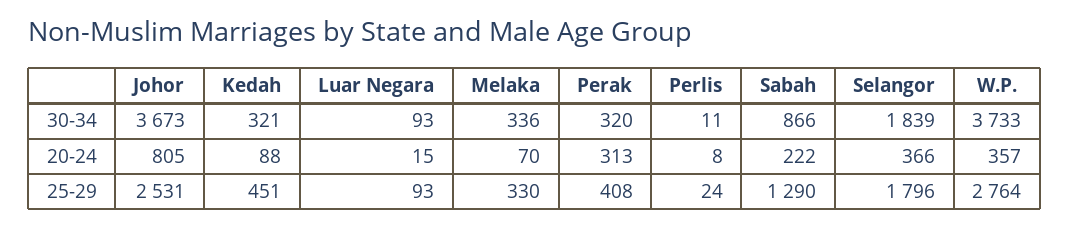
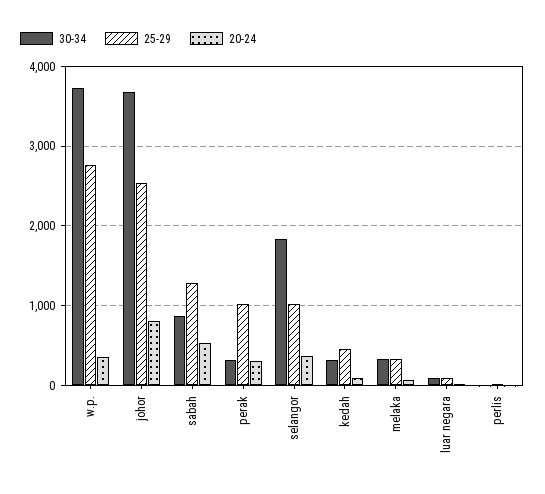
  {
    "30-34": {
      "Johor": 3673,
      "Kedah": 321,
      "Luar Negara": 93,
      "Melaka": 336,
      "Perak": 320,
      "Perlis": 11,
      "Sabah": 866,
      "Selangor": 1839,
      "W.P.": 3733
    },
    "20-24": {
      "Johor": 805,
      "Kedah": 88,
      "Luar Negara": 15,
      "Melaka": 70,
      "Perak": 313,
      "Perlis": 8,
-     "Sabah": 222,
+     "Sabah": 500,
      "Selangor": 366,
      "W.P.": 357
    },
    "25-29": {
      "Johor": 2531,
      "Kedah": 451,
      "Luar Negara": 93,
      "Melaka": 330,
-     "Perak": 408,
+     "Perak": 1000,
      "Perlis": 24,
      "Sabah": 1290,
-     "Selangor": 1796,
+     "Selangor": 1000,
      "W.P.": 2764
    }
  }

